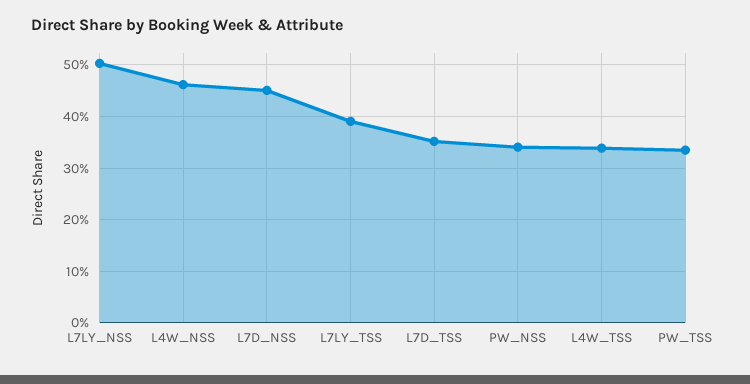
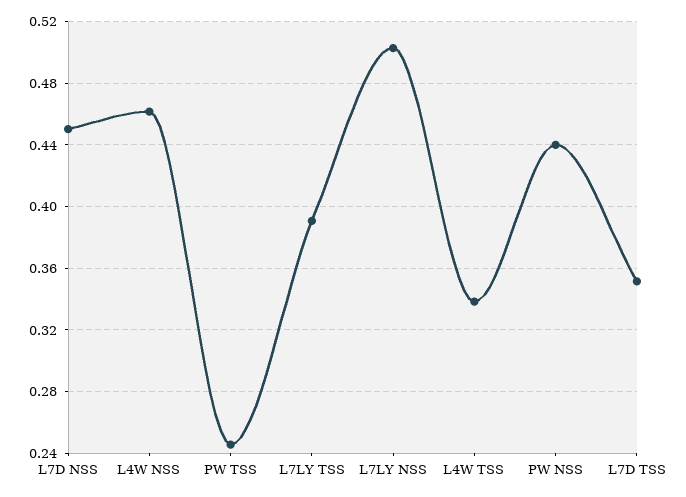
  {
    "L7LY_NSS": 0.505,
    "L4W_NSS": 0.46,
    "L7D_NSS": 0.45,
    "L7LY_TSS": 0.39,
    "L7D_TSS": 0.35,
-   "PW_NSS": 0.34,
+   "PW_NSS": 0.44,
    "L4W_TSS": 0.34,
-   "PW_TSS": 0.34
+   "PW_TSS": 0.245
  }

